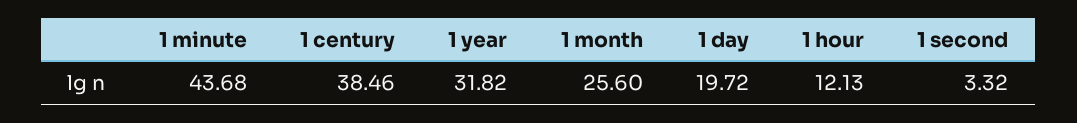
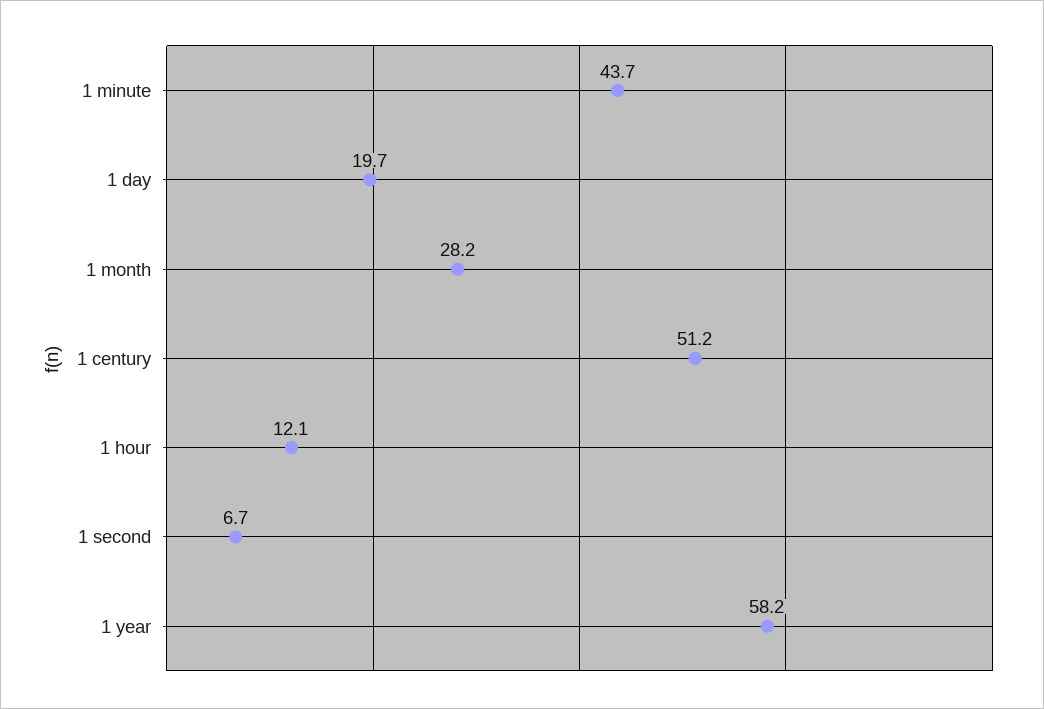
  {
    "1 minute": 43.68,
-   "1 century": 38.46,
+   "1 century": 51.2,
-   "1 year": 31.82,
+   "1 year": 58.2,
-   "1 month": 25.6,
+   "1 month": 28.2,
    "1 day": 19.72,
    "1 hour": 12.13,
-   "1 second": 3.32
+   "1 second": 6.7
  }

